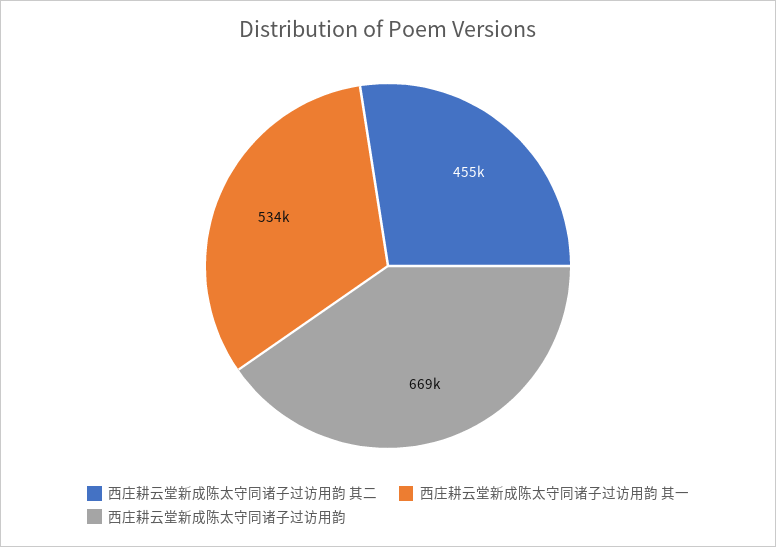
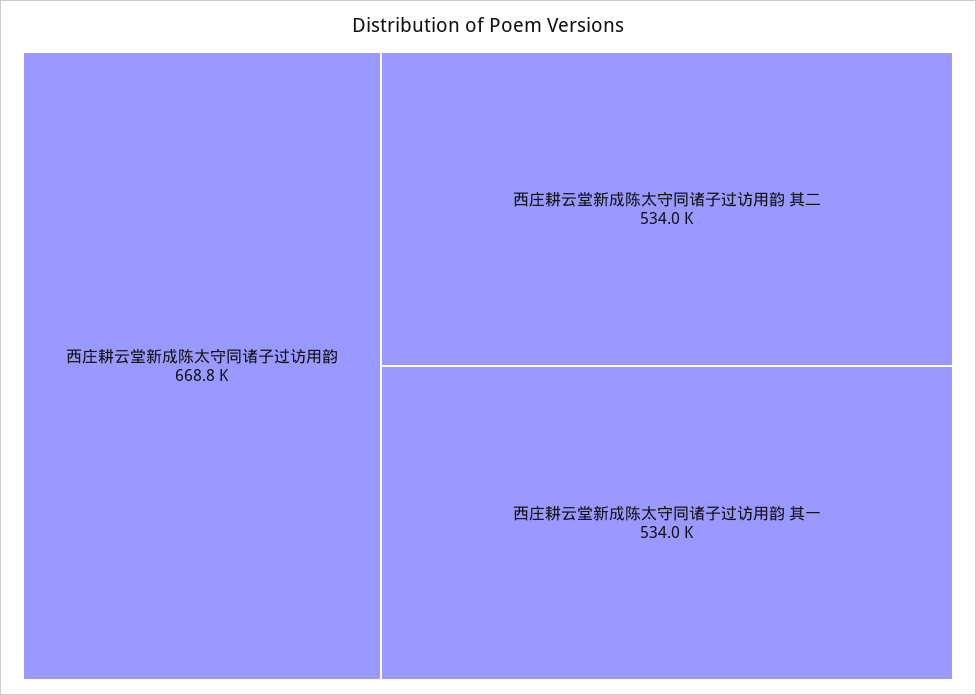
  {
-   "西庄耕云堂新成陈太守同诸子过访用韵 其二": 455000,
+   "西庄耕云堂新成陈太守同诸子过访用韵 其二": 534000,
    "西庄耕云堂新成陈太守同诸子过访用韵 其一": 534000,
    "西庄耕云堂新成陈太守同诸子过访用韵": 668800
  }

